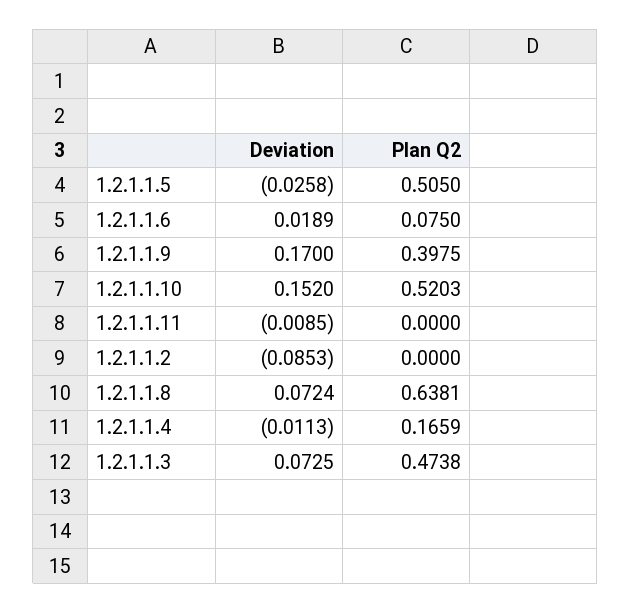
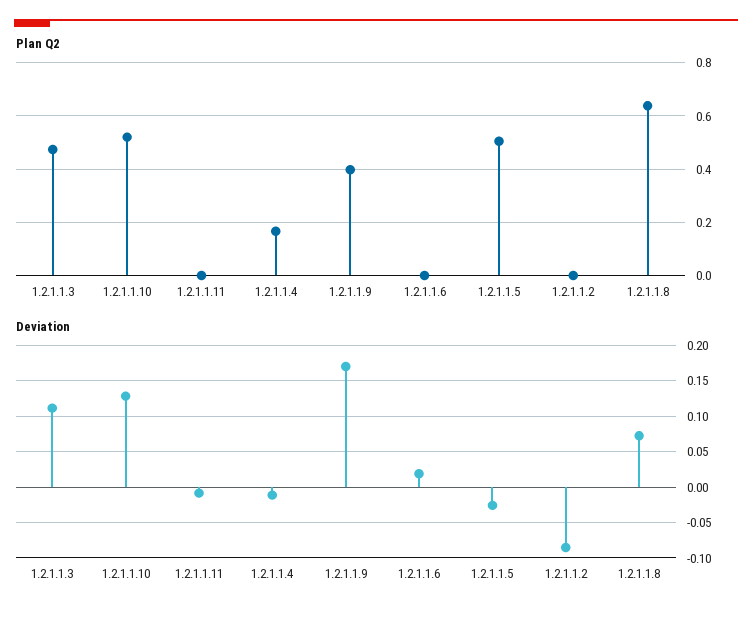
  {
    "Deviation": {
      "1.2.1.1.5": -0.0258,
      "1.2.1.1.6": 0.0189,
      "1.2.1.1.9": 0.17,
-     "1.2.1.1.10": 0.152,
+     "1.2.1.1.10": 0.13,
      "1.2.1.1.11": -0.0085,
      "1.2.1.1.2": -0.0853,
      "1.2.1.1.8": 0.0724,
      "1.2.1.1.4": -0.0113,
-     "1.2.1.1.3": 0.0725
+     "1.2.1.1.3": 0.11
    },
    "Plan Q2": {
      "1.2.1.1.5": 0.505,
-     "1.2.1.1.6": 0.075,
+     "1.2.1.1.6": 0,
      "1.2.1.1.9": 0.3975,
      "1.2.1.1.10": 0.5203,
      "1.2.1.1.11": 0,
      "1.2.1.1.2": 0,
      "1.2.1.1.8": 0.6381,
      "1.2.1.1.4": 0.1659,
      "1.2.1.1.3": 0.4738
    }
  }

